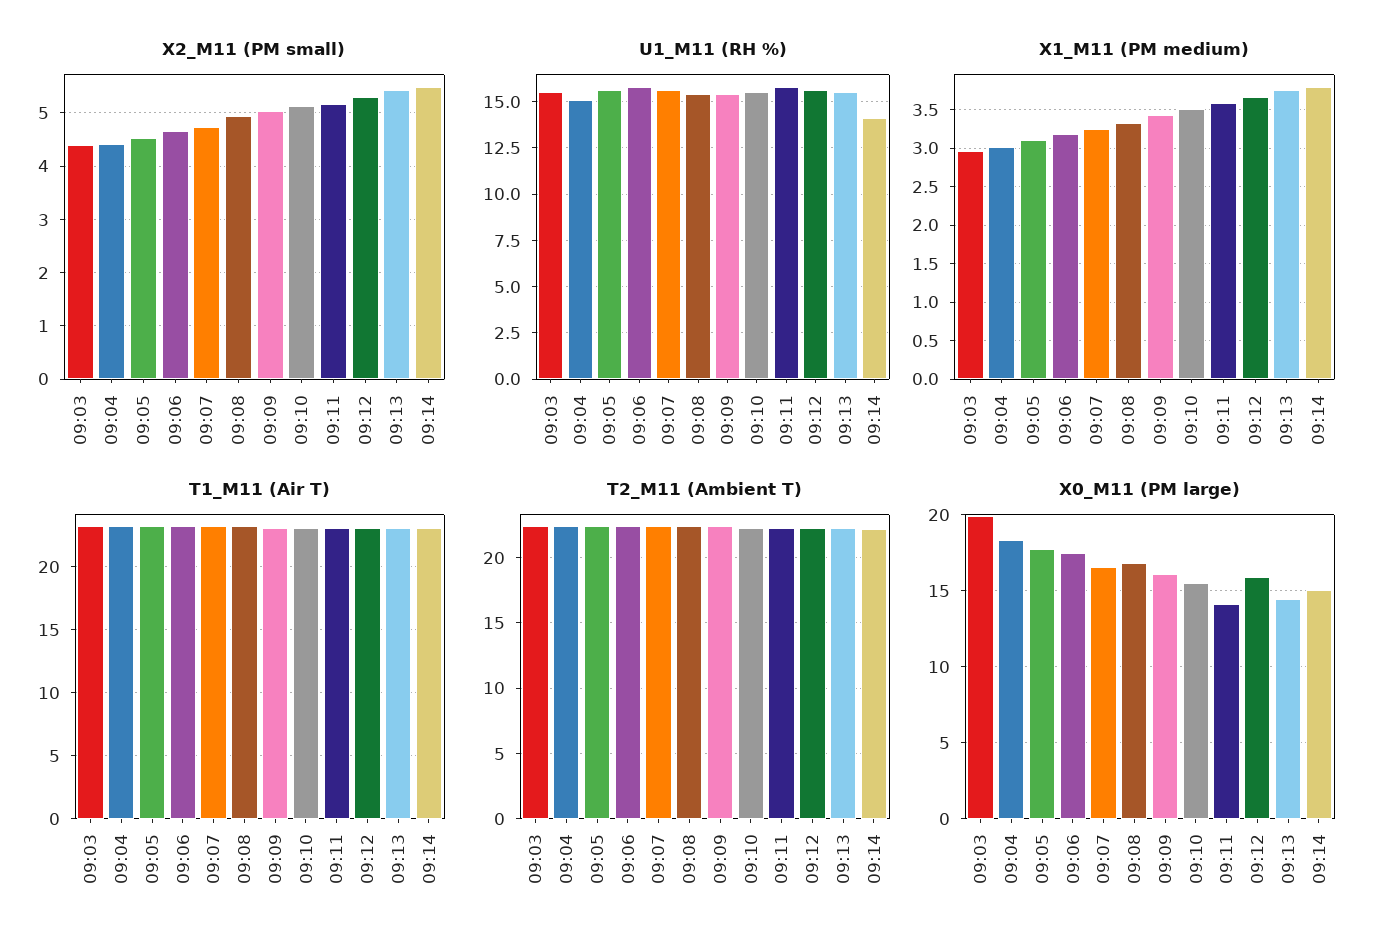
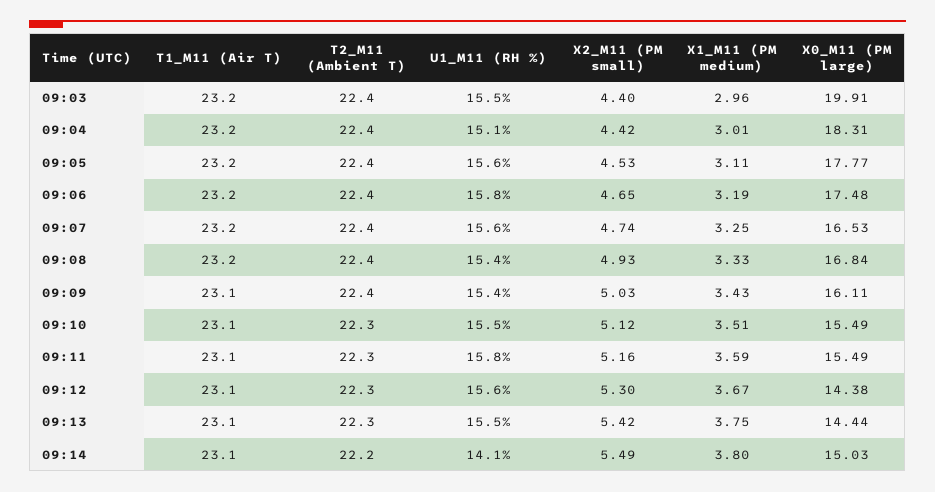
  {
    "X2_M11 (PM small)": {
      "09:03": 4.4,
      "09:04": 4.42,
      "09:05": 4.53,
      "09:06": 4.65,
      "09:07": 4.74,
      "09:08": 4.93,
      "09:09": 5.03,
      "09:10": 5.12,
      "09:11": 5.16,
      "09:12": 5.3,
      "09:13": 5.42,
      "09:14": 5.49
    },
    "U1_M11 (RH %)": {
      "09:03": 15.5,
      "09:04": 15.1,
      "09:05": 15.6,
      "09:06": 15.8,
      "09:07": 15.6,
      "09:08": 15.4,
      "09:09": 15.4,
      "09:10": 15.5,
      "09:11": 15.8,
      "09:12": 15.6,
      "09:13": 15.5,
      "09:14": 14.1
    },
    "X1_M11 (PM medium)": {
      "09:03": 2.96,
      "09:04": 3.01,
      "09:05": 3.11,
      "09:06": 3.19,
      "09:07": 3.25,
      "09:08": 3.33,
      "09:09": 3.43,
      "09:10": 3.51,
      "09:11": 3.59,
      "09:12": 3.67,
      "09:13": 3.75,
      "09:14": 3.8
    },
    "T1_M11 (Air T)": {
      "09:03": 23.2,
      "09:04": 23.2,
      "09:05": 23.2,
      "09:06": 23.2,
      "09:07": 23.2,
      "09:08": 23.2,
      "09:09": 23.1,
      "09:10": 23.1,
      "09:11": 23.1,
      "09:12": 23.1,
      "09:13": 23.1,
      "09:14": 23.1
    },
    "T2_M11 (Ambient T)": {
      "09:03": 22.4,
      "09:04": 22.4,
      "09:05": 22.4,
      "09:06": 22.4,
      "09:07": 22.4,
      "09:08": 22.4,
      "09:09": 22.4,
      "09:10": 22.3,
      "09:11": 22.3,
      "09:12": 22.3,
      "09:13": 22.3,
      "09:14": 22.2
    },
    "X0_M11 (PM large)": {
      "09:03": 19.91,
      "09:04": 18.31,
      "09:05": 17.77,
      "09:06": 17.48,
      "09:07": 16.53,
      "09:08": 16.84,
      "09:09": 16.11,
      "09:10": 15.49,
-     "09:11": 14,
+     "09:11": 15.49,
-     "09:12": 16,
+     "09:12": 14.38,
      "09:13": 14.44,
      "09:14": 15.03
    }
  }

